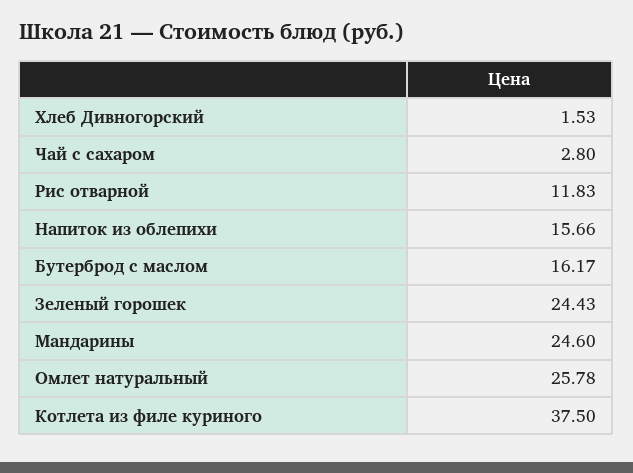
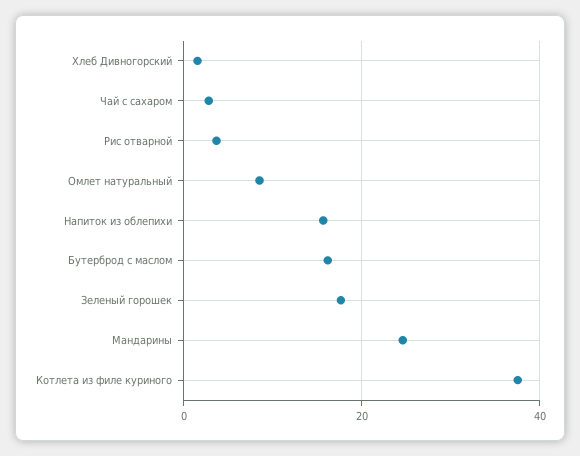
  {
    "Хлеб Дивногорский": 1.53,
    "Чай с сахаром": 2.8,
-   "Рис отварной": 11.83,
+   "Рис отварной": 4,
    "Напиток из облепихи": 15.66,
    "Бутерброд с маслом": 16.17,
-   "Зеленый горошек": 24.43,
+   "Зеленый горошек": 18,
    "Мандарины": 24.6,
-   "Омлет натуральный": 25.78,
+   "Омлет натуральный": 8,
    "Котлета из филе куриного": 37.5
  }

